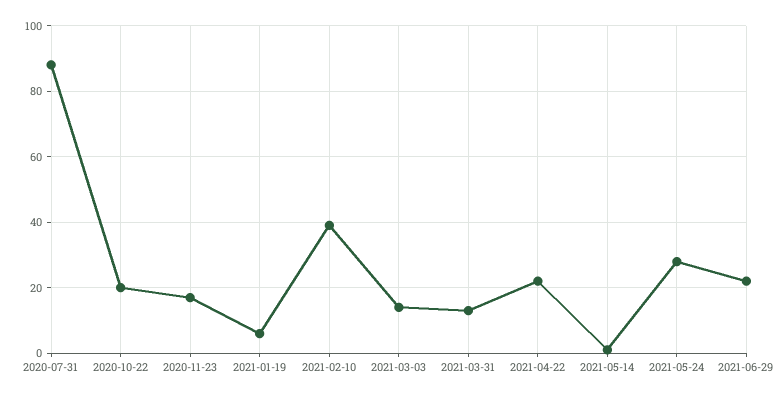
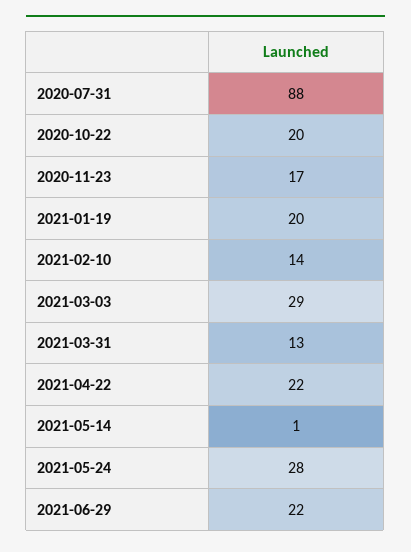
  {
    "2020-07-31": 88,
    "2020-10-22": 20,
    "2020-11-23": 17,
-   "2021-01-19": 5,
+   "2021-01-19": 20,
-   "2021-02-10": 40,
+   "2021-02-10": 14,
-   "2021-03-03": 15,
+   "2021-03-03": 29,
    "2021-03-31": 13,
    "2021-04-22": 22,
    "2021-05-14": 1,
    "2021-05-24": 28,
    "2021-06-29": 22
  }

